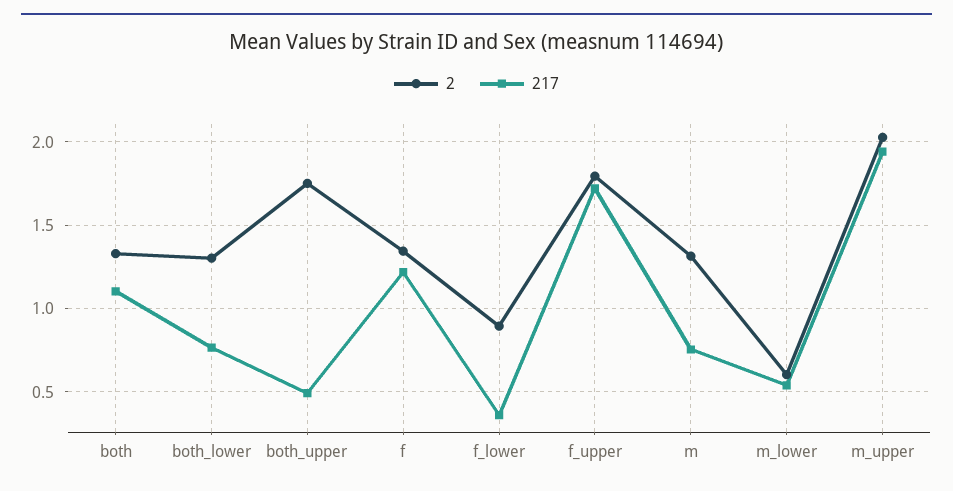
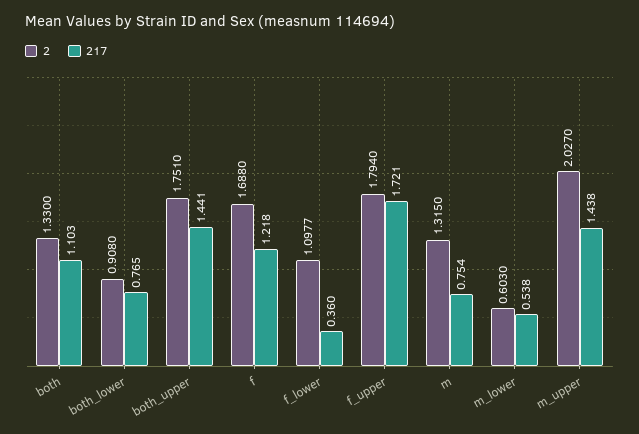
  {
    "2": {
      "both": 1.33,
-     "both_lower": 1.3,
+     "both_lower": 0.908,
      "both_upper": 1.751,
-     "f": 1.35,
+     "f": 1.688,
-     "f_lower": 0.9,
+     "f_lower": 1.0977,
      "f_upper": 1.794,
      "m": 1.315,
      "m_lower": 0.603,
      "m_upper": 2.027
    },
    "217": {
      "both": 1.103,
      "both_lower": 0.765,
-     "both_upper": 0.5,
+     "both_upper": 1.441,
      "f": 1.218,
      "f_lower": 0.36,
      "f_upper": 1.721,
      "m": 0.754,
      "m_lower": 0.538,
-     "m_upper": 1.95
+     "m_upper": 1.438
    }
  }

